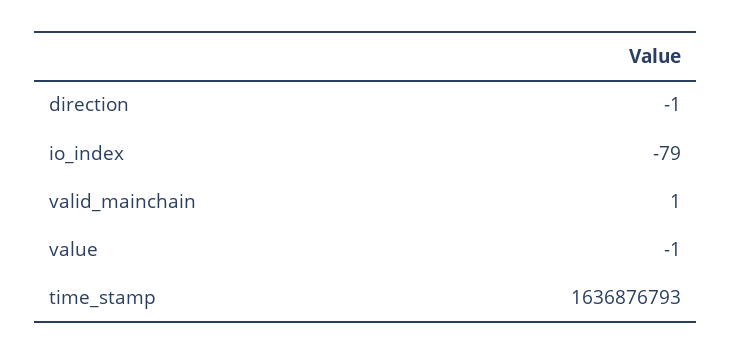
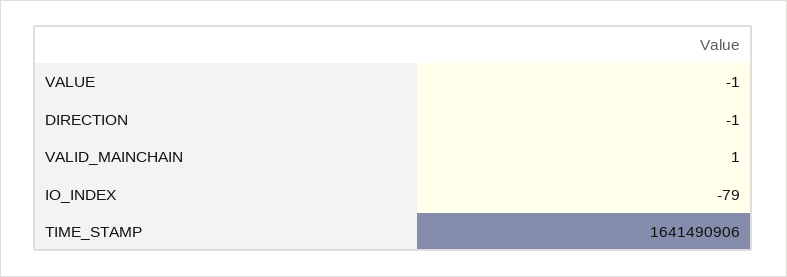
  {
    "direction": -1,
    "io_index": -79,
    "valid_mainchain": 1,
    "value": -1,
-   "time_stamp": 1636876793
+   "time_stamp": 1641490906
  }

